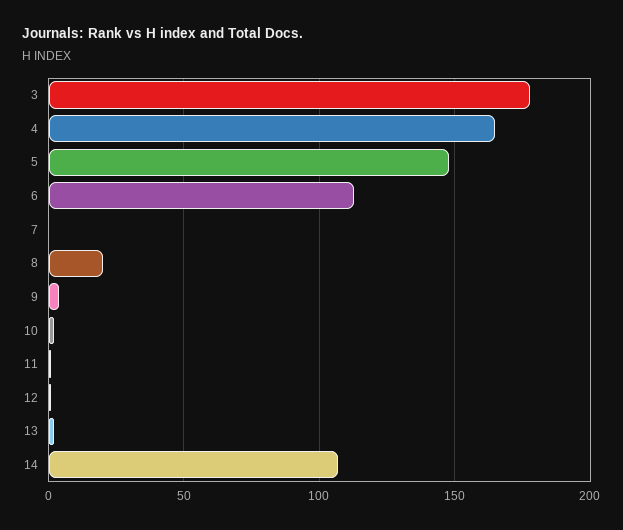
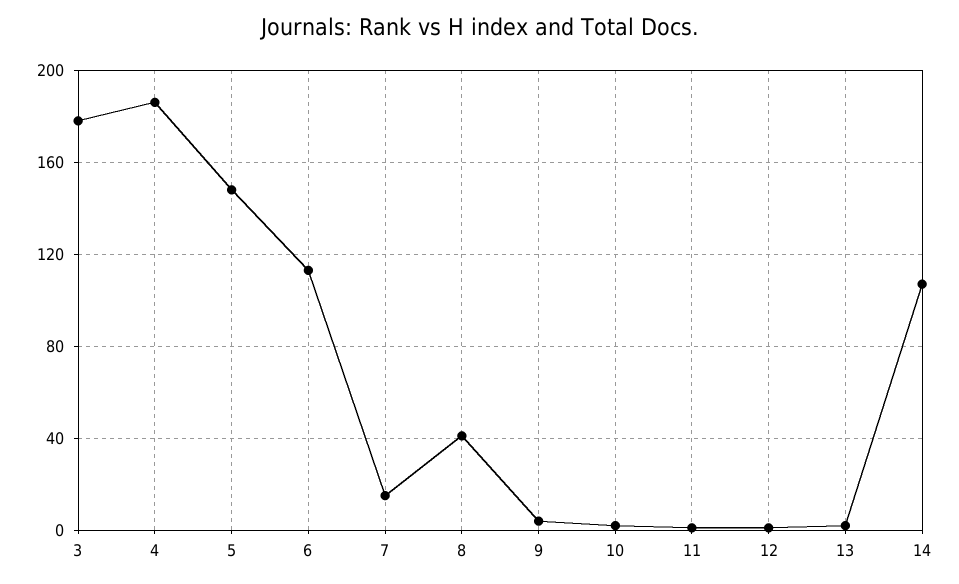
  {
    "3": 180,
-   "4": 165,
+   "4": 185,
    "5": 150,
    "6": 115,
-   "7": 0,
+   "7": 15,
-   "8": 20,
+   "8": 40,
    "9": 5,
    "10": 0,
    "11": 0,
    "12": 0,
    "13": 0,
    "14": 105
  }

